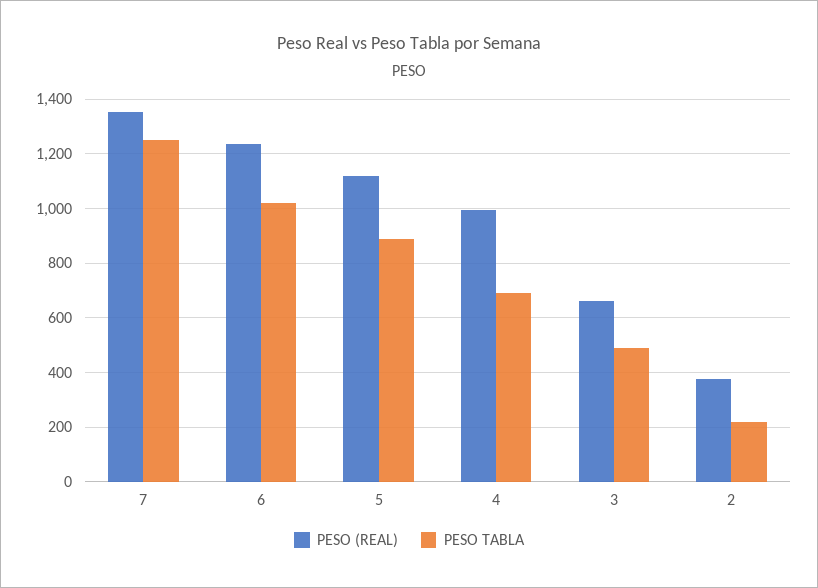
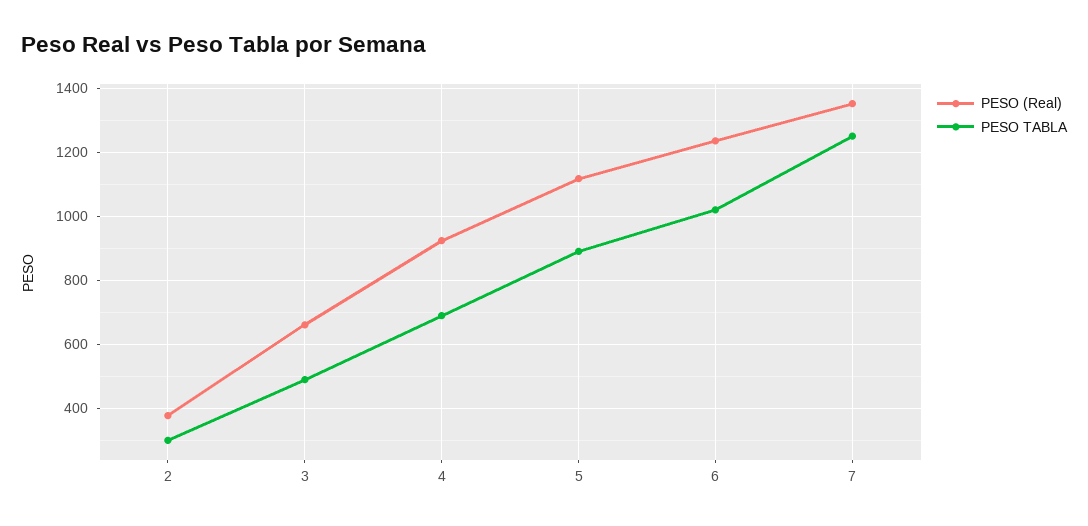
  {
    "PESO (REAL)": {
      "7": 1360,
      "6": 1240,
      "5": 1120,
-     "4": 1000,
+     "4": 920,
      "3": 660,
      "2": 380
    },
    "PESO TABLA": {
      "7": 1260,
      "6": 1020,
      "5": 900,
      "4": 700,
      "3": 500,
-     "2": 225
+     "2": 300
    }
  }

